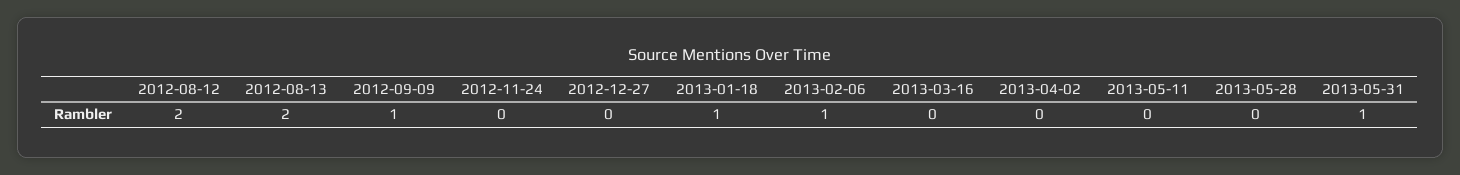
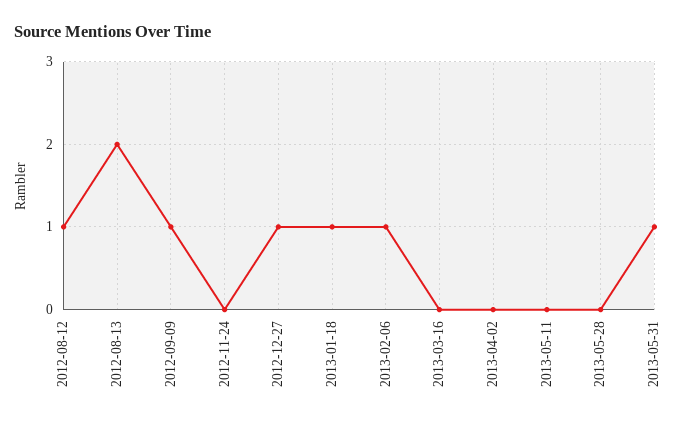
  {
-   "2012-08-12": 2,
+   "2012-08-12": 1,
    "2012-08-13": 2,
    "2012-09-09": 1,
    "2012-11-24": 0,
-   "2012-12-27": 0,
+   "2012-12-27": 1,
    "2013-01-18": 1,
    "2013-02-06": 1,
    "2013-03-16": 0,
    "2013-04-02": 0,
    "2013-05-11": 0,
    "2013-05-28": 0,
    "2013-05-31": 1
  }

